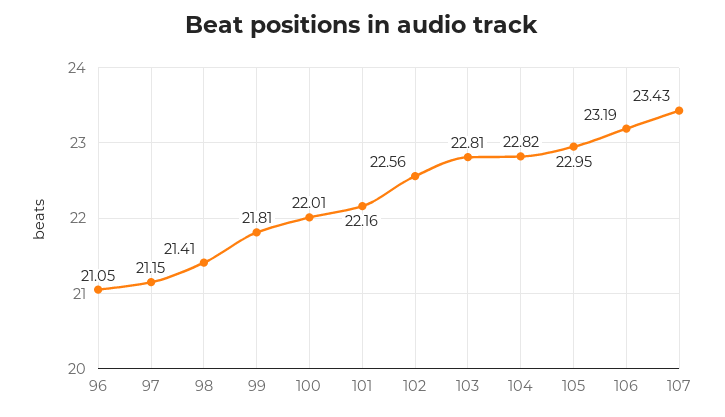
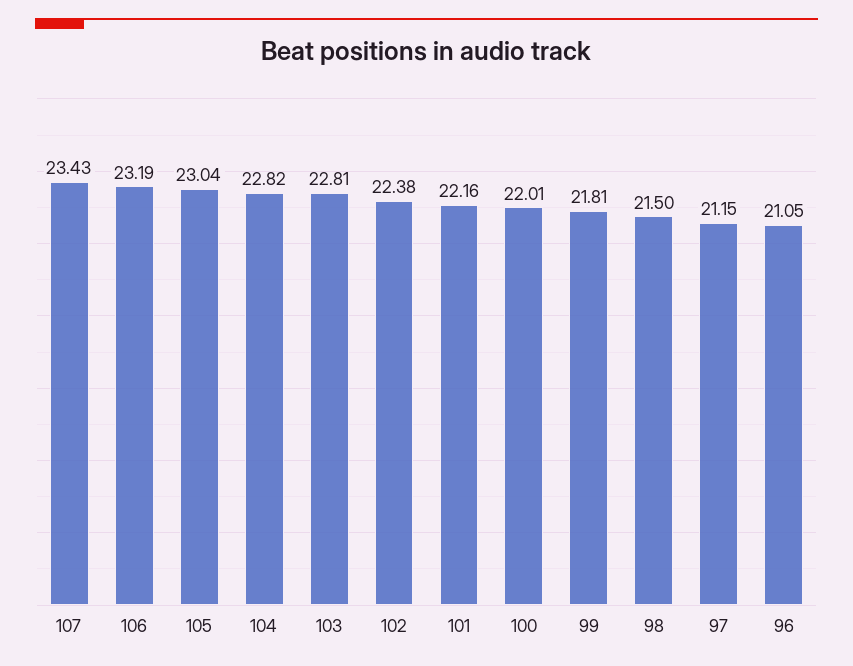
  {
    "96": 21.05,
    "97": 21.15,
-   "98": 21.41,
+   "98": 21.5,
    "99": 21.81,
    "100": 22.01,
    "101": 22.16,
-   "102": 22.56,
+   "102": 22.38,
    "103": 22.81,
    "104": 22.82,
-   "105": 22.95,
+   "105": 23.04,
    "106": 23.19,
    "107": 23.43
  }

